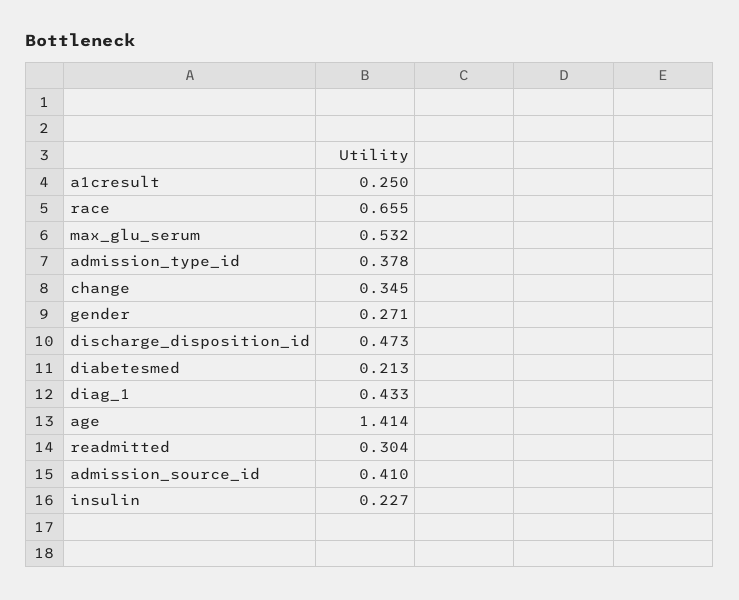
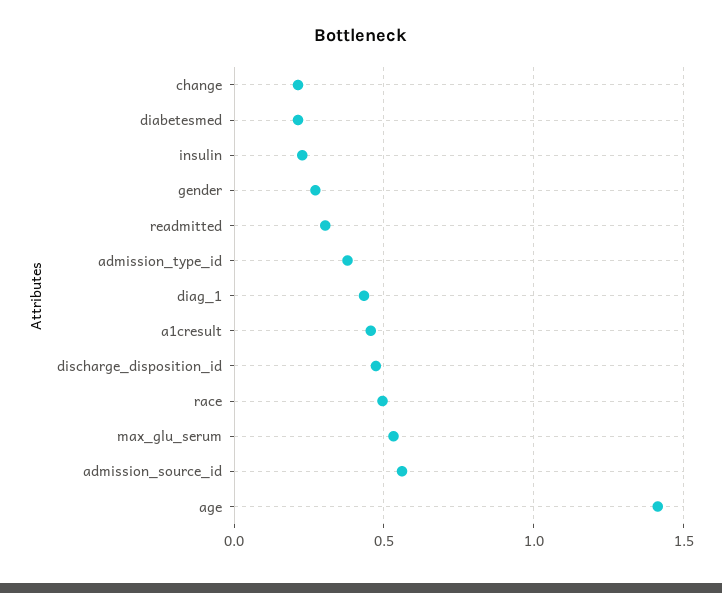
  {
-   "a1cresult": 0.25,
+   "a1cresult": 0.45,
-   "race": 0.655,
+   "race": 0.5,
    "max_glu_serum": 0.532,
    "admission_type_id": 0.378,
-   "change": 0.345,
+   "change": 0.2,
    "gender": 0.271,
    "discharge_disposition_id": 0.473,
    "diabetesmed": 0.213,
    "diag_1": 0.433,
    "age": 1.414,
    "readmitted": 0.304,
-   "admission_source_id": 0.41,
+   "admission_source_id": 0.55,
    "insulin": 0.227
  }

